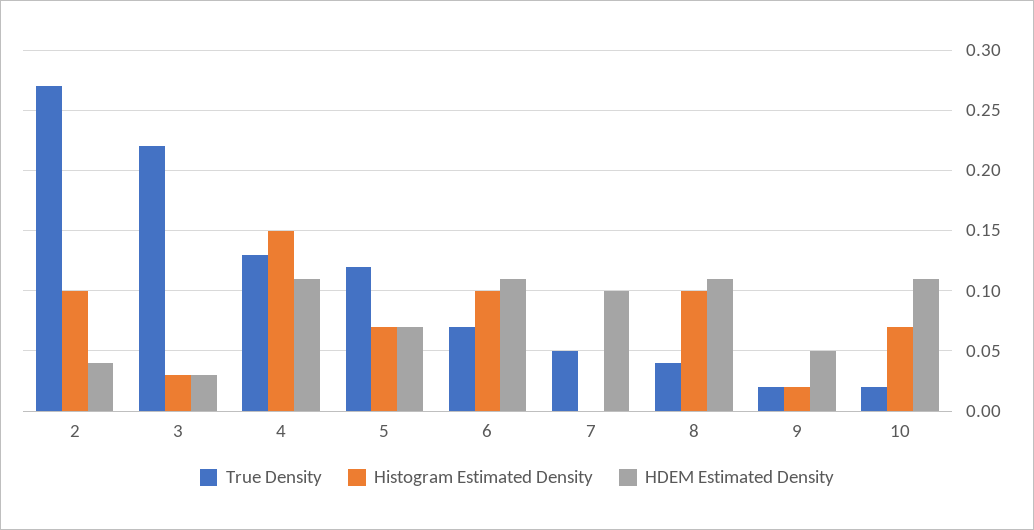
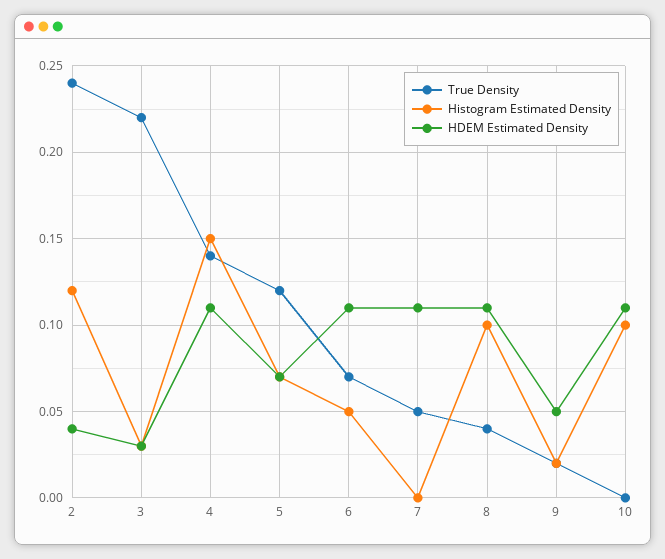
  {
    "True Density": {
-     "2": 0.27,
+     "2": 0.24,
      "3": 0.22,
-     "4": 0.13,
+     "4": 0.14,
      "5": 0.12,
      "6": 0.07,
      "7": 0.05,
      "8": 0.04,
      "9": 0.02,
-     "10": 0.02
+     "10": 0
    },
    "Histogram Estimated Density": {
-     "2": 0.1,
+     "2": 0.12,
      "3": 0.03,
      "4": 0.15,
      "5": 0.07,
-     "6": 0.1,
+     "6": 0.05,
      "7": 0,
      "8": 0.1,
      "9": 0.02,
-     "10": 0.07
+     "10": 0.1
    },
    "HDEM Estimated Density": {
      "2": 0.04,
      "3": 0.03,
      "4": 0.11,
      "5": 0.07,
      "6": 0.11,
-     "7": 0.1,
+     "7": 0.11,
      "8": 0.11,
      "9": 0.05,
      "10": 0.11
    }
  }

